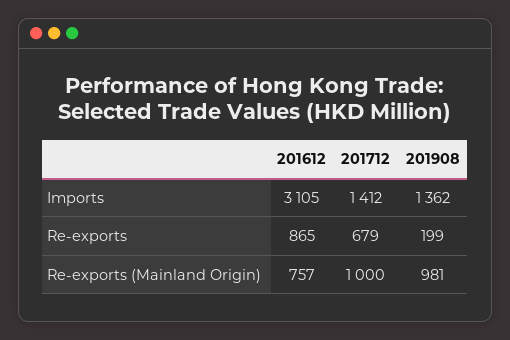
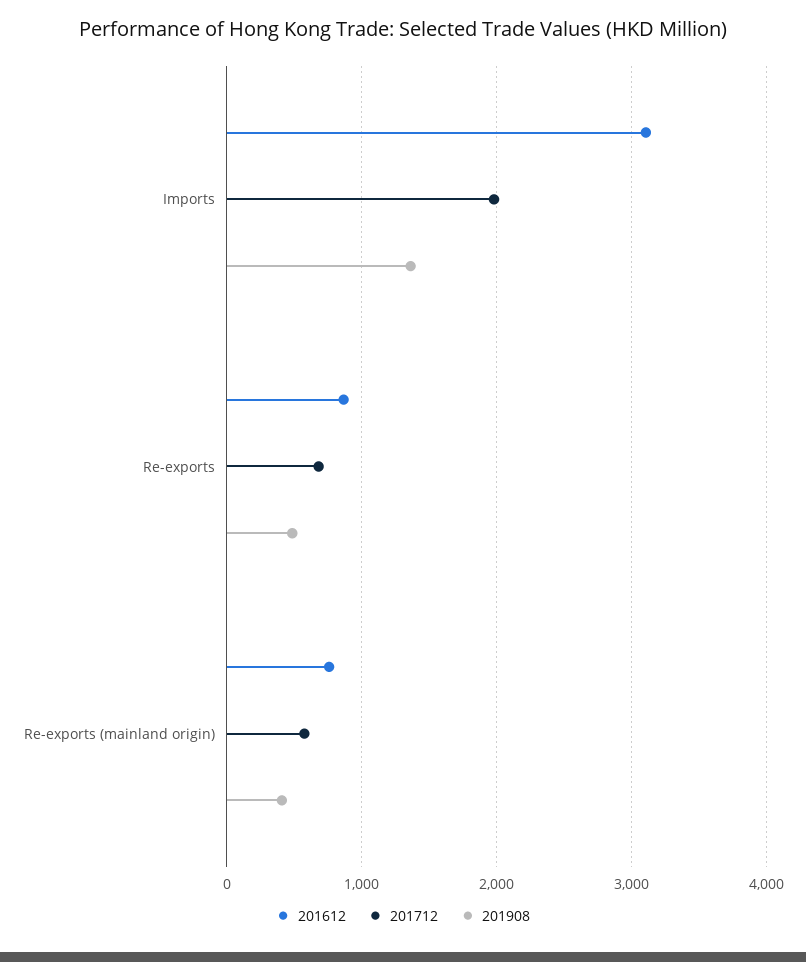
  {
    "201612": {
      "Imports": 3105,
      "Re-exports": 865,
      "Re-exports (Mainland Origin)": 757
    },
    "201712": {
-     "Imports": 1412,
+     "Imports": 2000,
      "Re-exports": 679,
-     "Re-exports (Mainland Origin)": 1000
+     "Re-exports (Mainland Origin)": 600
    },
    "201908": {
      "Imports": 1362,
-     "Re-exports": 199,
+     "Re-exports": 500,
-     "Re-exports (Mainland Origin)": 981
+     "Re-exports (Mainland Origin)": 400
    }
  }

